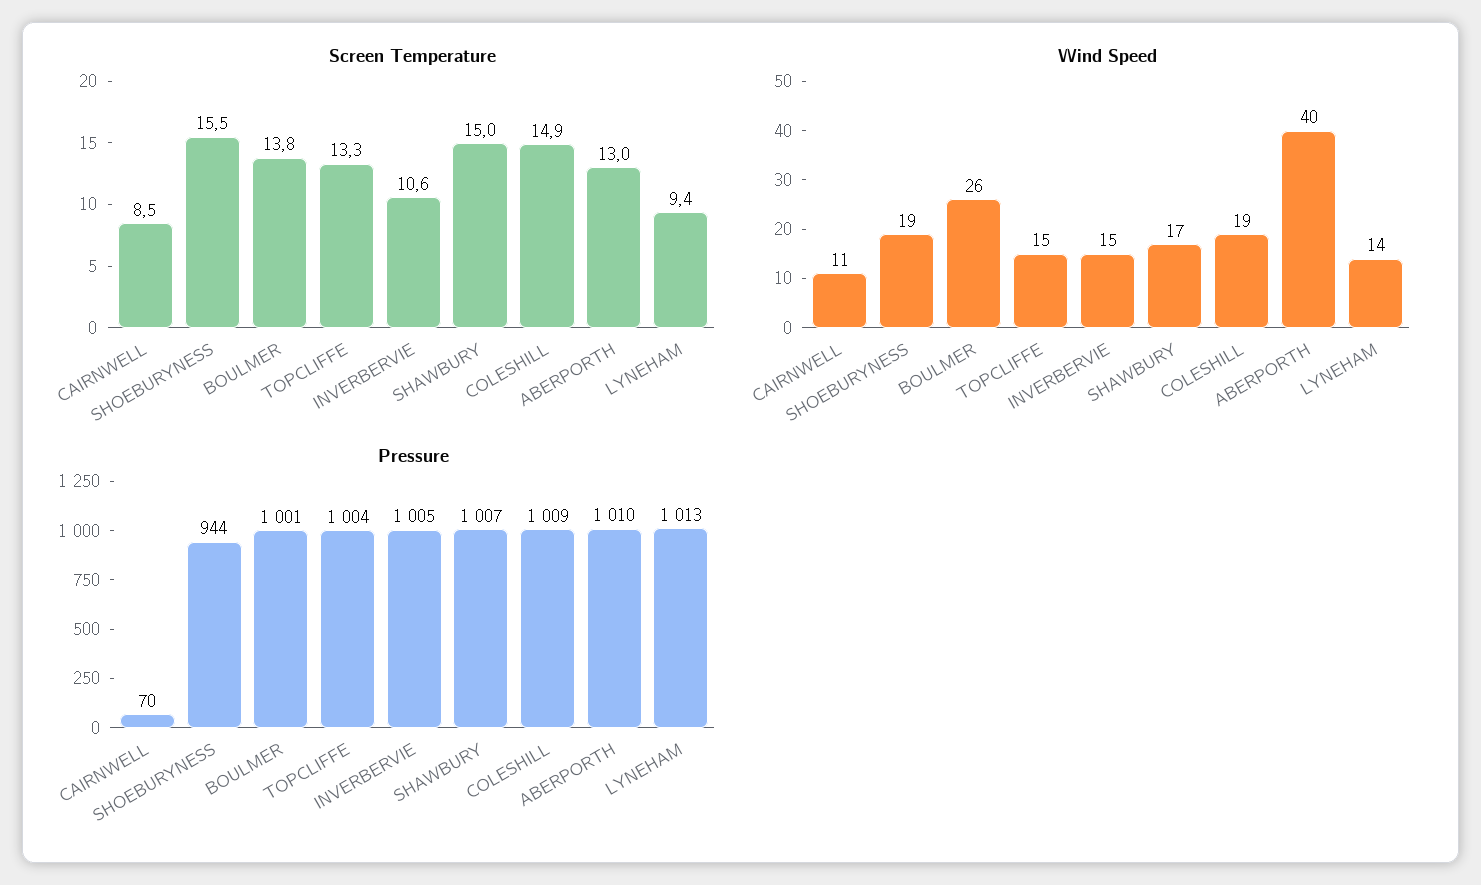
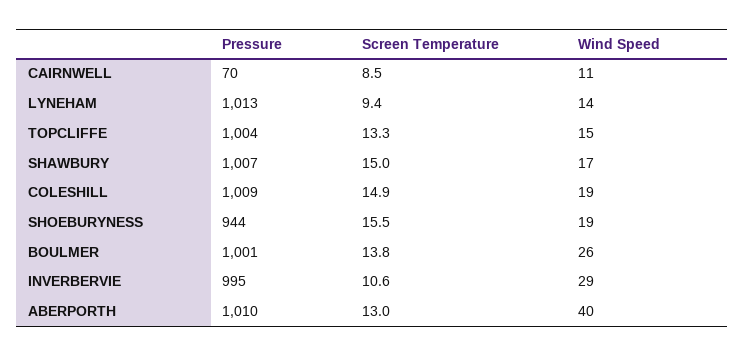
  {
    "Screen Temperature": {
      "CAIRNWELL": 8.5,
      "SHOEBURYNESS": 15.5,
      "BOULMER": 13.8,
      "TOPCLIFFE": 13.3,
      "INVERBERVIE": 10.6,
      "SHAWBURY": 15,
      "COLESHILL": 14.9,
      "ABERPORTH": 13,
      "LYNEHAM": 9.4
    },
    "Wind Speed": {
      "CAIRNWELL": 11,
      "SHOEBURYNESS": 19,
      "BOULMER": 26,
      "TOPCLIFFE": 15,
-     "INVERBERVIE": 15,
+     "INVERBERVIE": 29,
      "SHAWBURY": 17,
      "COLESHILL": 19,
      "ABERPORTH": 40,
      "LYNEHAM": 14
    },
    "Pressure": {
      "CAIRNWELL": 70,
      "SHOEBURYNESS": 944,
      "BOULMER": 1001,
      "TOPCLIFFE": 1004,
-     "INVERBERVIE": 1005,
+     "INVERBERVIE": 995,
      "SHAWBURY": 1007,
      "COLESHILL": 1009,
      "ABERPORTH": 1010,
      "LYNEHAM": 1013
    }
  }

